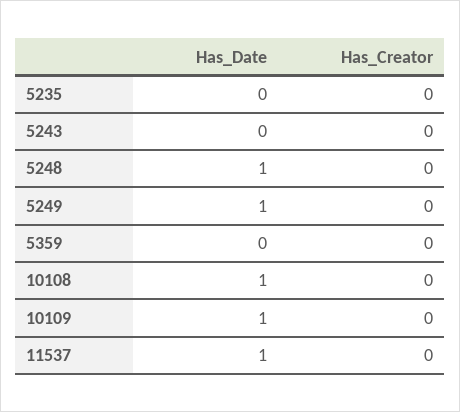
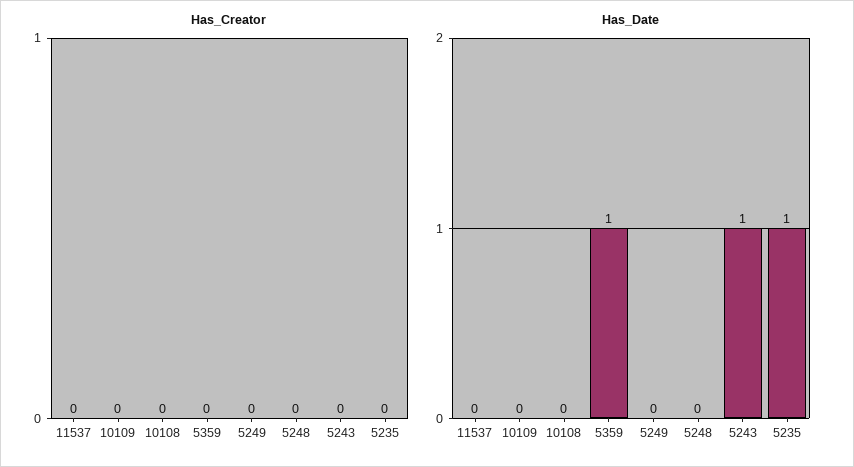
  {
    "Has_Date": {
-     "5235": 0,
+     "5235": 1,
-     "5243": 0,
+     "5243": 1,
-     "5248": 1,
+     "5248": 0,
-     "5249": 1,
+     "5249": 0,
-     "5359": 0,
+     "5359": 1,
-     "10108": 1,
+     "10108": 0,
-     "10109": 1,
+     "10109": 0,
-     "11537": 1
+     "11537": 0
    },
    "Has_Creator": {
      "5235": 0,
      "5243": 0,
      "5248": 0,
      "5249": 0,
      "5359": 0,
      "10108": 0,
      "10109": 0,
      "11537": 0
    }
  }

